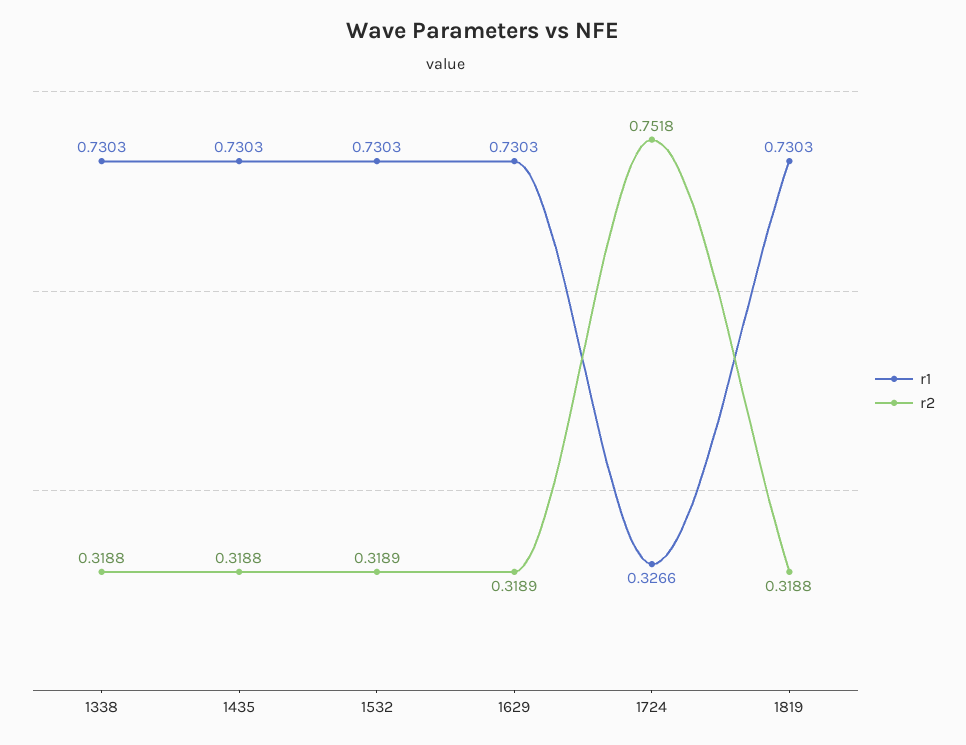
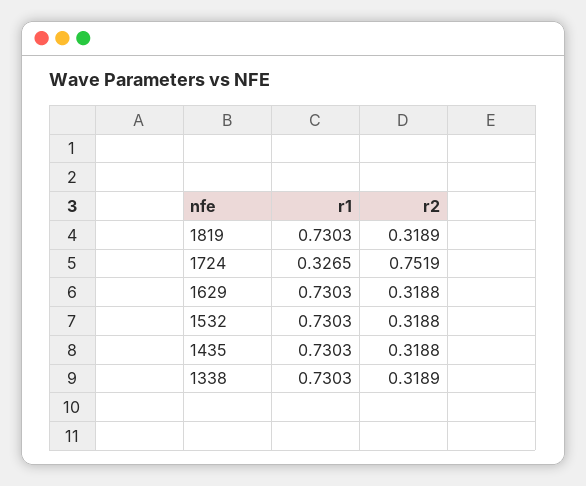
  {
    "r1": {
      "1338": 0.7303,
      "1435": 0.7303,
      "1532": 0.7303,
      "1629": 0.7303,
-     "1724": 0.3266,
+     "1724": 0.3265,
      "1819": 0.7303
    },
    "r2": {
-     "1338": 0.3188,
+     "1338": 0.3189,
      "1435": 0.3188,
-     "1532": 0.3189,
+     "1532": 0.3188,
-     "1629": 0.3189,
+     "1629": 0.3188,
-     "1724": 0.7518,
+     "1724": 0.7519,
-     "1819": 0.3188
+     "1819": 0.3189
    }
  }

